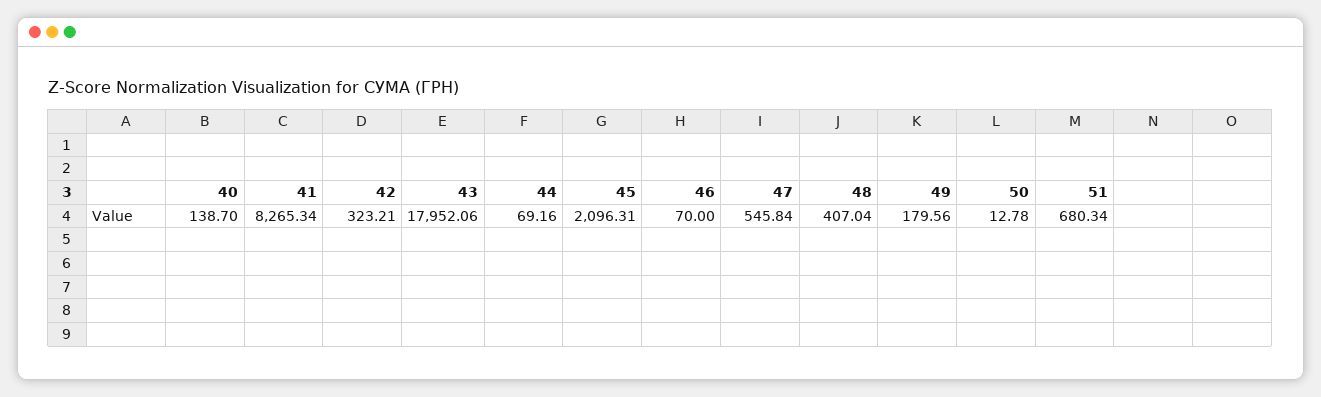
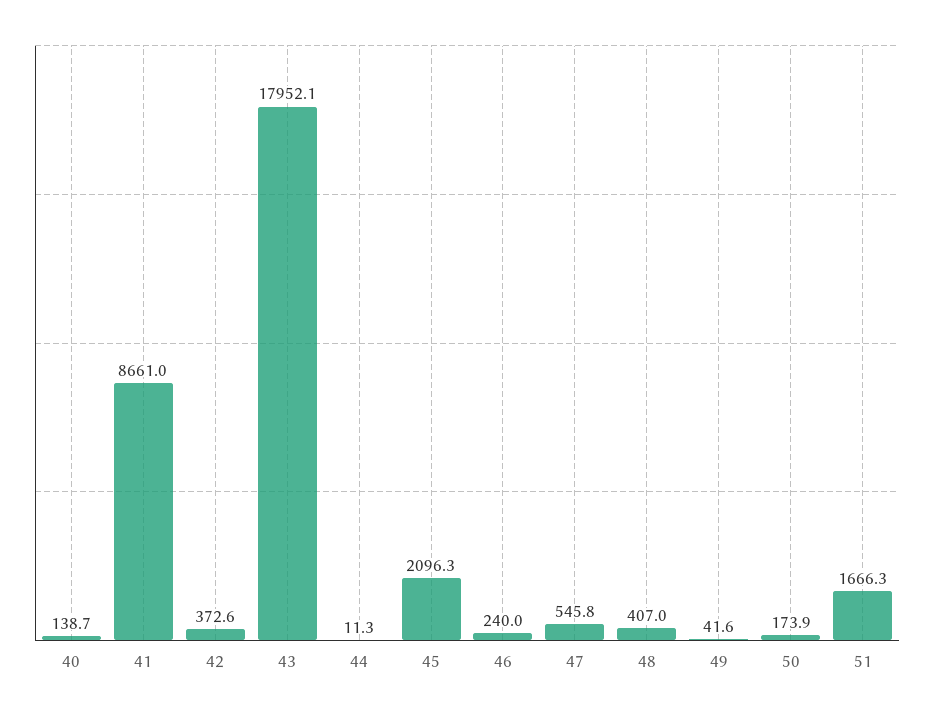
  {
    "40": 138.7,
-   "41": 8265.34,
+   "41": 8661,
-   "42": 323.21,
+   "42": 372.6,
    "43": 17952.06,
-   "44": 69.16,
+   "44": 11.3,
    "45": 2096.31,
-   "46": 70,
+   "46": 240,
    "47": 545.84,
    "48": 407.04,
-   "49": 179.56,
+   "49": 41.6,
-   "50": 12.78,
+   "50": 173.9,
-   "51": 680.34
+   "51": 1666.3
  }

